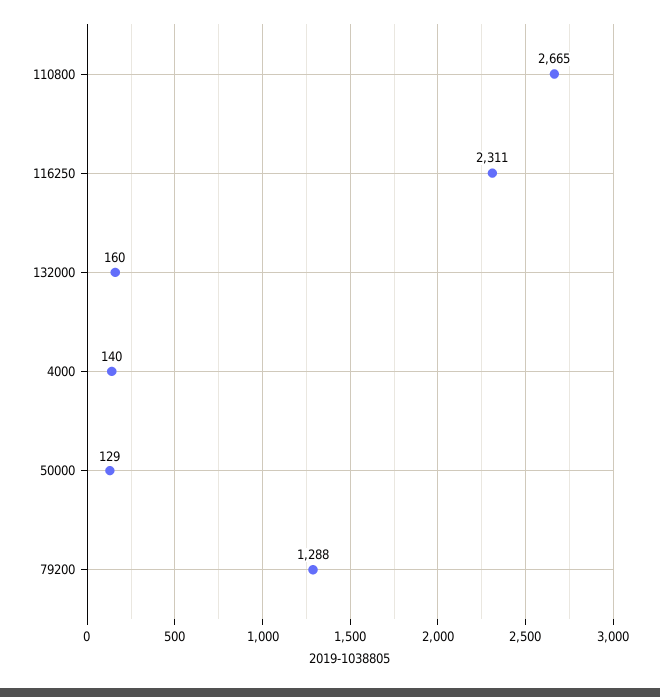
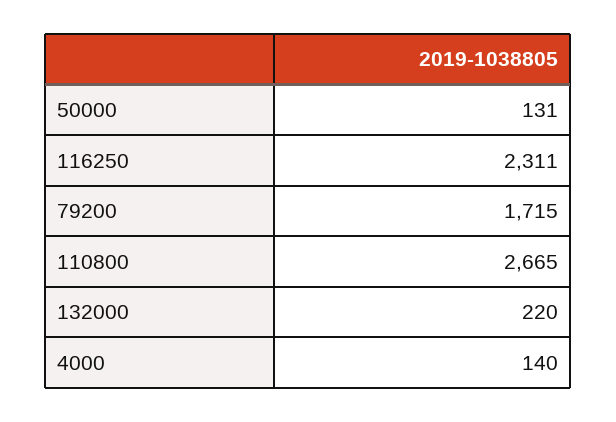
  {
    "110800": 2665,
    "116250": 2311,
-   "132000": 160,
+   "132000": 220,
    "4000": 140,
-   "50000": 129,
+   "50000": 131,
-   "79200": 1288
+   "79200": 1715
  }

